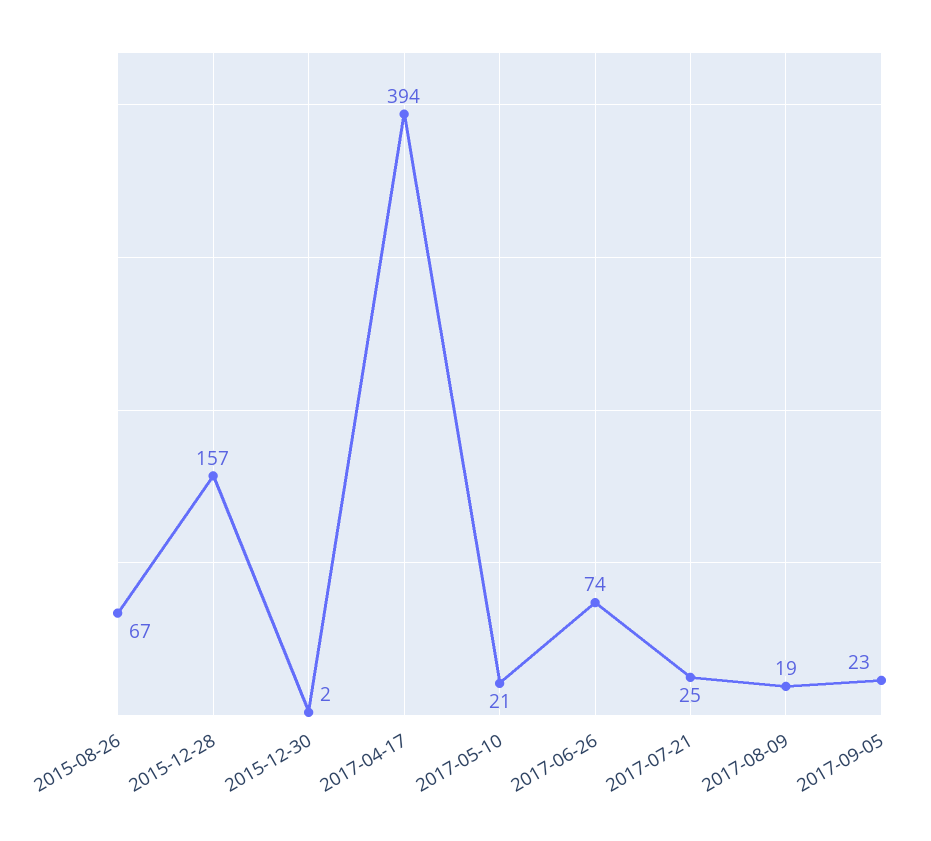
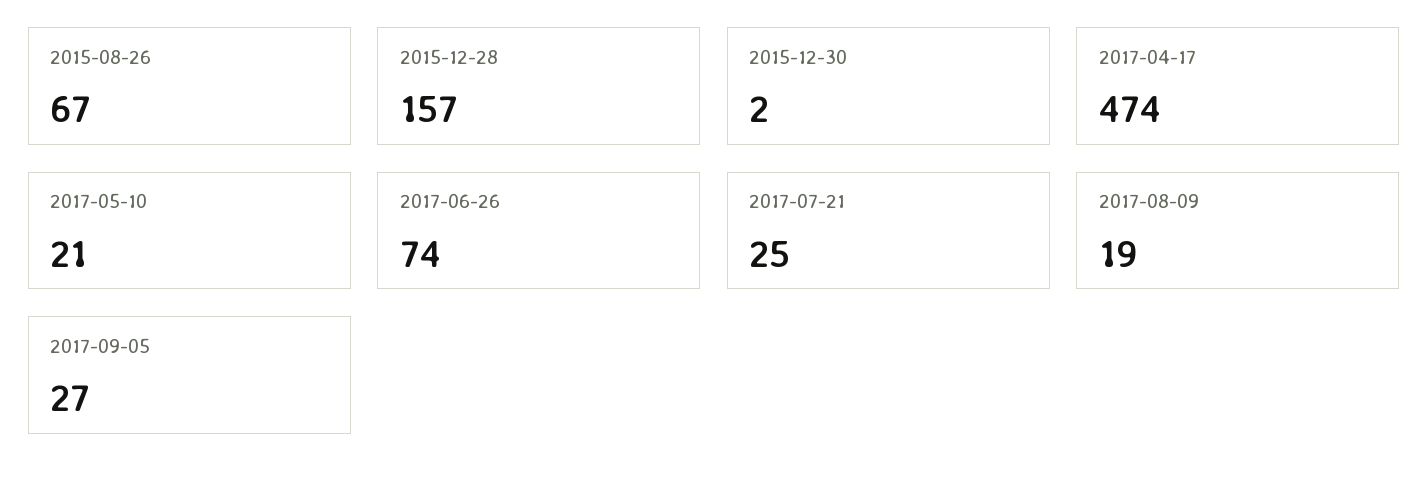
  {
    "2015-08-26": 67,
    "2015-12-28": 157,
    "2015-12-30": 2,
-   "2017-04-17": 394,
+   "2017-04-17": 474,
    "2017-05-10": 21,
    "2017-06-26": 74,
    "2017-07-21": 25,
    "2017-08-09": 19,
-   "2017-09-05": 23
+   "2017-09-05": 27
  }

